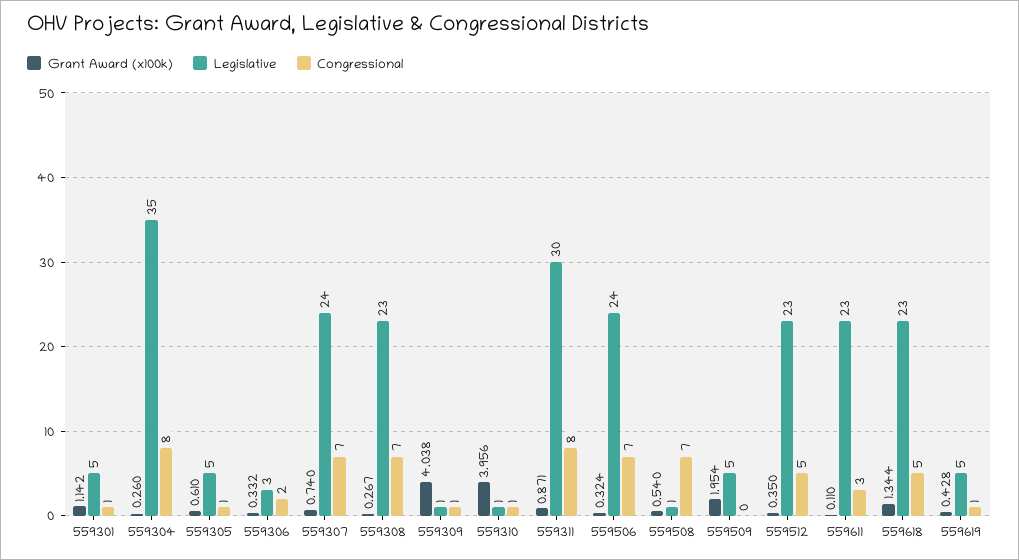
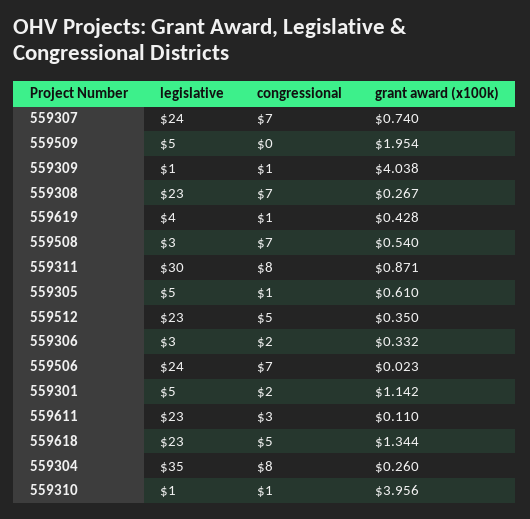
  {
    "Grant Award (x100k)": {
      "559301": 1.142,
      "559304": 0.26,
      "559305": 0.61,
      "559306": 0.332,
      "559307": 0.74,
      "559308": 0.267,
      "559309": 4.038,
      "559310": 3.956,
      "559311": 0.871,
-     "559506": 0.324,
+     "559506": 0.023,
      "559508": 0.54,
      "559509": 1.954,
      "559512": 0.35,
      "559611": 0.11,
      "559618": 1.344,
      "559619": 0.428
    },
    "Legislative": {
      "559301": 5,
      "559304": 35,
      "559305": 5,
      "559306": 3,
      "559307": 24,
      "559308": 23,
      "559309": 1,
      "559310": 1,
      "559311": 30,
      "559506": 24,
-     "559508": 1,
+     "559508": 3,
      "559509": 5,
      "559512": 23,
      "559611": 23,
      "559618": 23,
-     "559619": 5
+     "559619": 4
    },
    "Congressional": {
-     "559301": 1,
+     "559301": 2,
      "559304": 8,
      "559305": 1,
      "559306": 2,
      "559307": 7,
      "559308": 7,
      "559309": 1,
      "559310": 1,
      "559311": 8,
      "559506": 7,
      "559508": 7,
      "559509": 0,
      "559512": 5,
      "559611": 3,
      "559618": 5,
      "559619": 1
    }
  }

